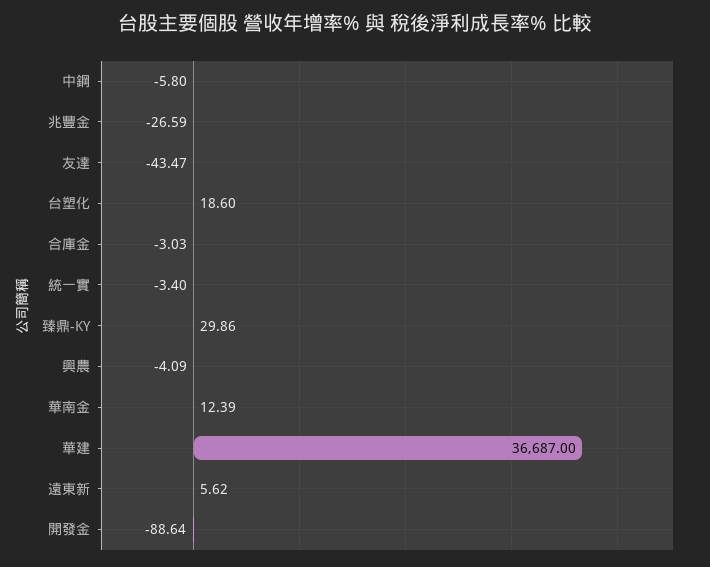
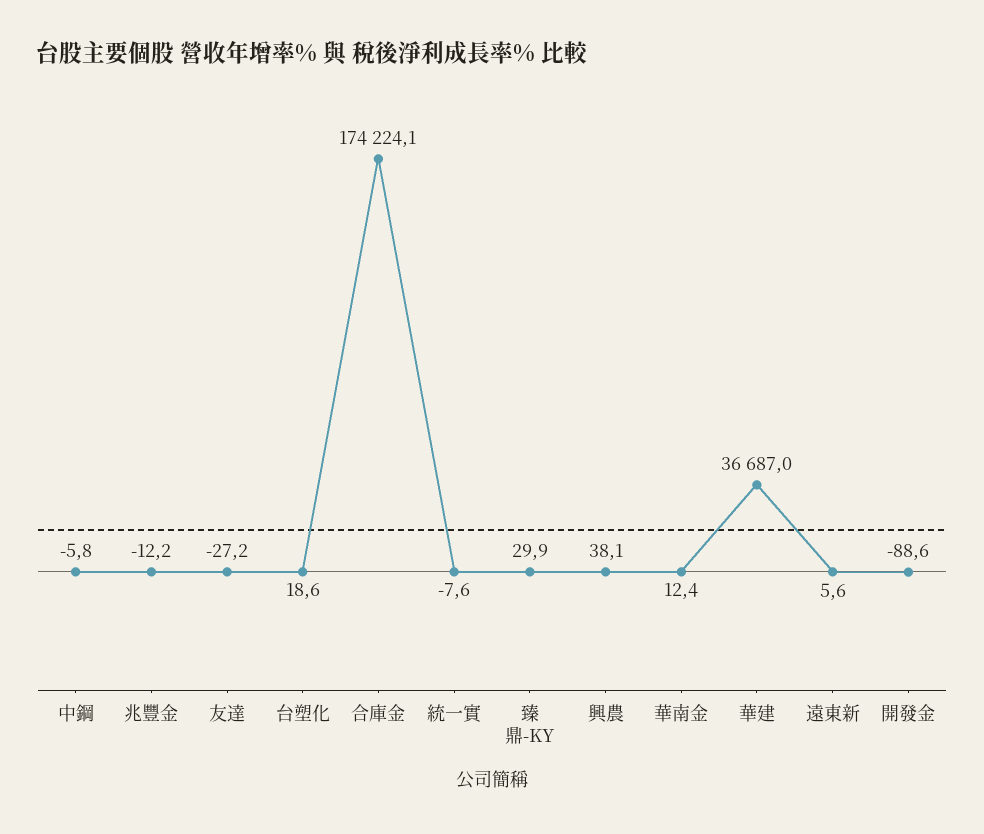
  {
    "中鋼": -5.8,
-   "兆豐金": -26.59,
+   "兆豐金": -12.2,
-   "友達": -43.47,
+   "友達": -27.2,
    "台塑化": 18.6,
-   "合庫金": -3.03,
+   "合庫金": 174224.1,
-   "統一實": -3.4,
+   "統一實": -7.6,
    "臻鼎-KY": 29.86,
-   "興農": -4.09,
+   "興農": 38.1,
    "華南金": 12.39,
    "華建": 36687,
    "遠東新": 5.62,
    "開發金": -88.64
  }

